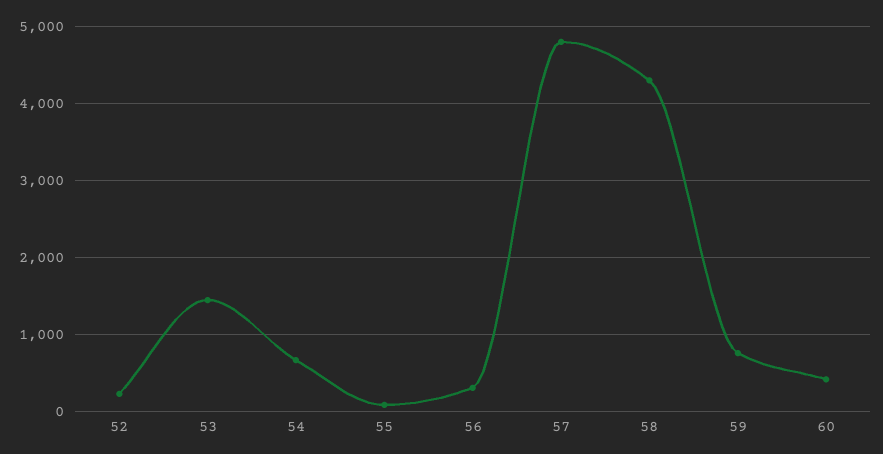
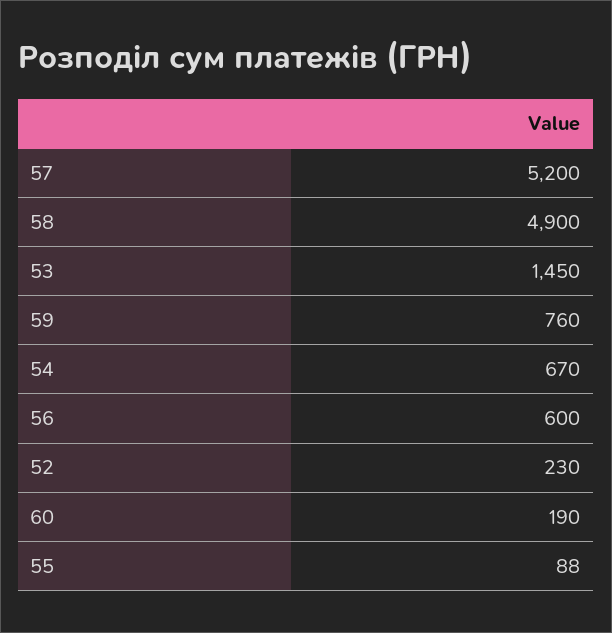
  {
    "52": 230,
    "53": 1450,
    "54": 670,
    "55": 88,
-   "56": 300,
+   "56": 600,
-   "57": 4800,
+   "57": 5200,
-   "58": 4300,
+   "58": 4900,
    "59": 760,
-   "60": 400
+   "60": 190
  }

